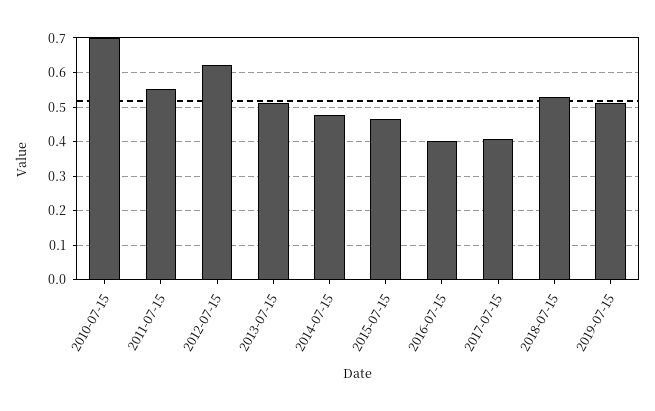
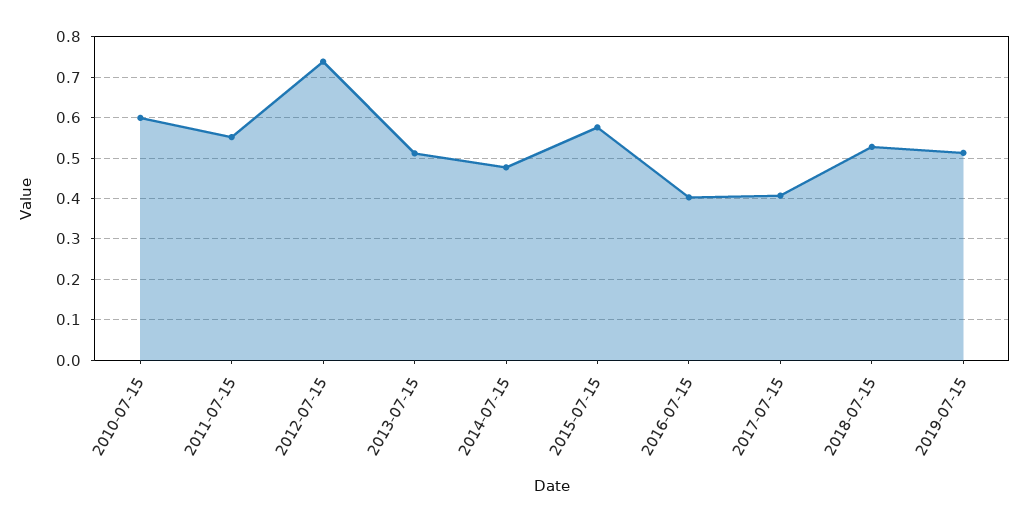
  {
-   "2010-07-15": 0.7,
+   "2010-07-15": 0.6,
    "2011-07-15": 0.56,
-   "2012-07-15": 0.62,
+   "2012-07-15": 0.74,
    "2013-07-15": 0.52,
    "2014-07-15": 0.48,
-   "2015-07-15": 0.46,
+   "2015-07-15": 0.58,
    "2016-07-15": 0.4,
    "2017-07-15": 0.4,
    "2018-07-15": 0.52,
    "2019-07-15": 0.52
  }

